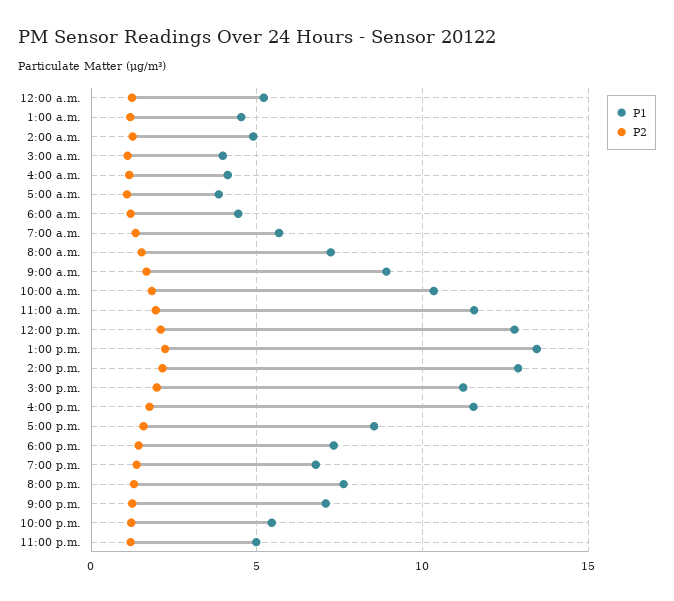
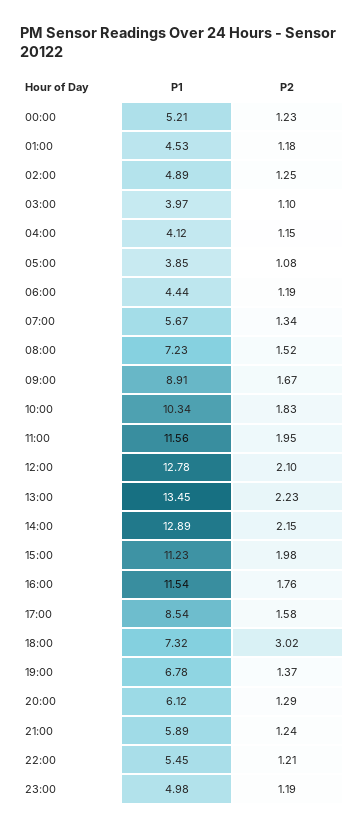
  {
    "P1": {
      "12:00 a.m.": 5.21,
      "1:00 a.m.": 4.53,
      "2:00 a.m.": 4.89,
      "3:00 a.m.": 3.97,
      "4:00 a.m.": 4.12,
      "5:00 a.m.": 3.85,
      "6:00 a.m.": 4.44,
      "7:00 a.m.": 5.67,
      "8:00 a.m.": 7.23,
      "9:00 a.m.": 8.91,
      "10:00 a.m.": 10.34,
      "11:00 a.m.": 11.56,
      "12:00 p.m.": 12.78,
      "1:00 p.m.": 13.45,
      "2:00 p.m.": 12.89,
      "3:00 p.m.": 11.23,
      "4:00 p.m.": 11.54,
      "5:00 p.m.": 8.54,
      "6:00 p.m.": 7.32,
      "7:00 p.m.": 6.78,
-     "8:00 p.m.": 7.5,
+     "8:00 p.m.": 6.12,
-     "9:00 p.m.": 7,
+     "9:00 p.m.": 5.89,
      "10:00 p.m.": 5.45,
      "11:00 p.m.": 4.98
    },
    "P2": {
      "12:00 a.m.": 1.23,
      "1:00 a.m.": 1.18,
      "2:00 a.m.": 1.25,
      "3:00 a.m.": 1.1,
      "4:00 a.m.": 1.15,
      "5:00 a.m.": 1.08,
      "6:00 a.m.": 1.19,
      "7:00 a.m.": 1.34,
      "8:00 a.m.": 1.52,
      "9:00 a.m.": 1.67,
      "10:00 a.m.": 1.83,
      "11:00 a.m.": 1.95,
      "12:00 p.m.": 2.1,
      "1:00 p.m.": 2.23,
      "2:00 p.m.": 2.15,
      "3:00 p.m.": 1.98,
      "4:00 p.m.": 1.76,
      "5:00 p.m.": 1.58,
-     "6:00 p.m.": 1.5,
+     "6:00 p.m.": 3.02,
      "7:00 p.m.": 1.37,
      "8:00 p.m.": 1.29,
      "9:00 p.m.": 1.24,
      "10:00 p.m.": 1.21,
      "11:00 p.m.": 1.19
    }
  }

